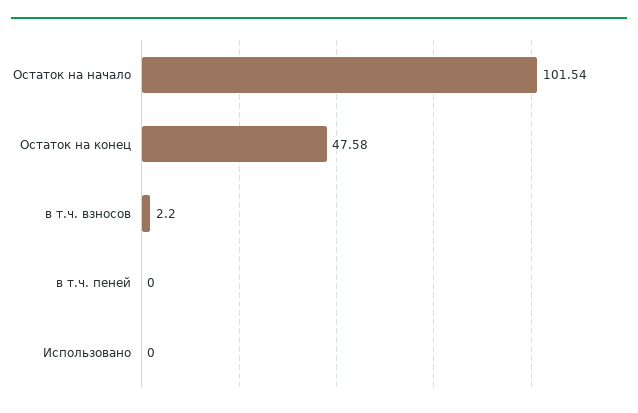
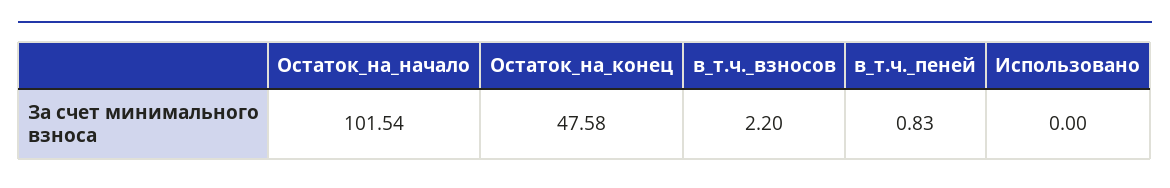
  {
    "Остаток на начало": 101.54,
    "Остаток на конец": 47.58,
    "в т.ч. взносов": 2.2,
-   "в т.ч. пеней": 0,
+   "в т.ч. пеней": 0.83,
    "Использовано": 0
  }

